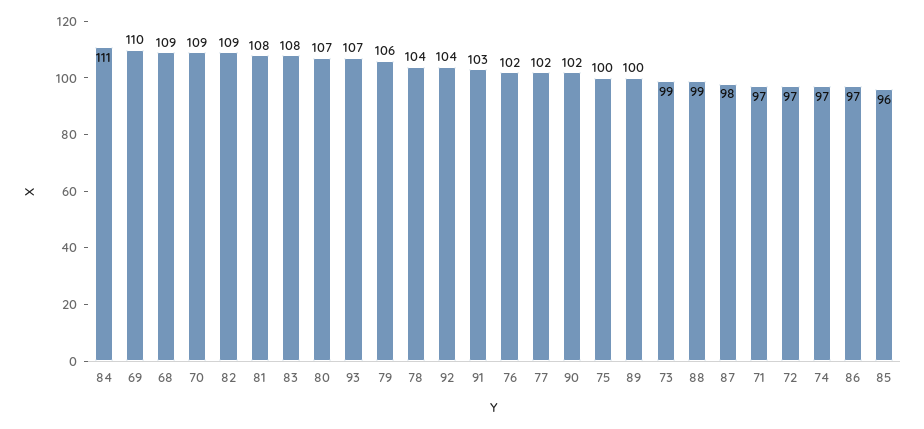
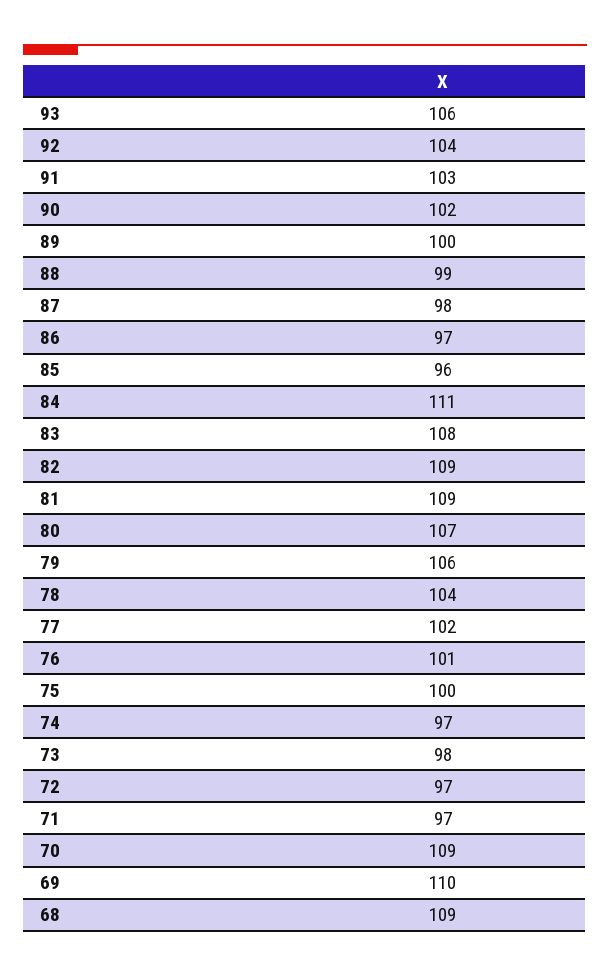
  {
    "84": 111,
    "69": 110,
    "68": 109,
    "70": 109,
    "82": 109,
-   "81": 108,
+   "81": 109,
    "83": 108,
    "80": 107,
-   "93": 107,
+   "93": 106,
    "79": 106,
    "78": 104,
    "92": 104,
    "91": 103,
-   "76": 102,
+   "76": 101,
    "77": 102,
    "90": 102,
    "75": 100,
    "89": 100,
-   "73": 99,
+   "73": 98,
    "88": 99,
    "87": 98,
    "71": 97,
    "72": 97,
    "74": 97,
    "86": 97,
    "85": 96
  }

